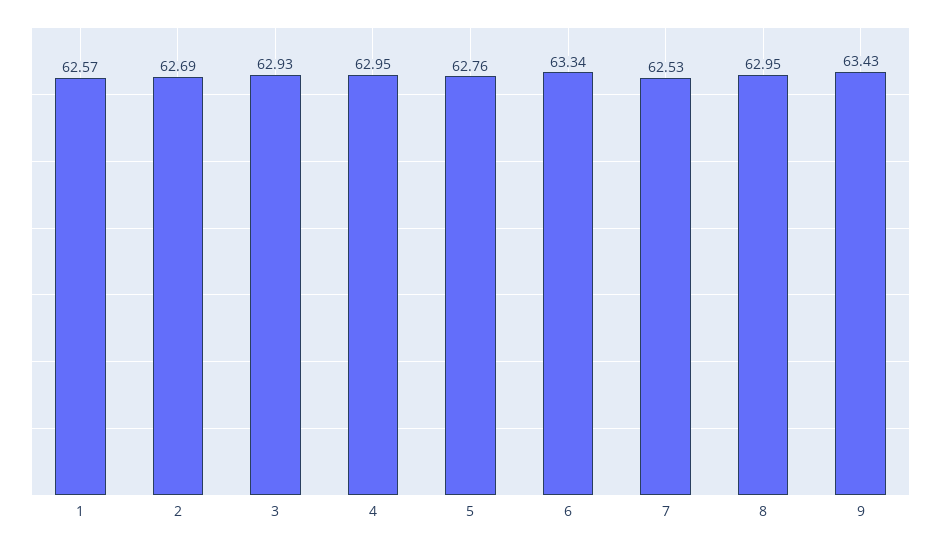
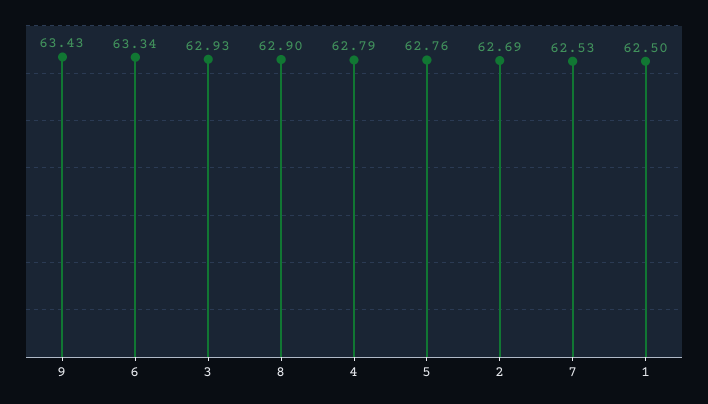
  {
-   "1": 62.57,
+   "1": 62.5,
    "2": 62.69,
    "3": 62.93,
-   "4": 62.95,
+   "4": 62.79,
    "5": 62.76,
    "6": 63.34,
    "7": 62.53,
-   "8": 62.95,
+   "8": 62.9,
    "9": 63.43
  }

